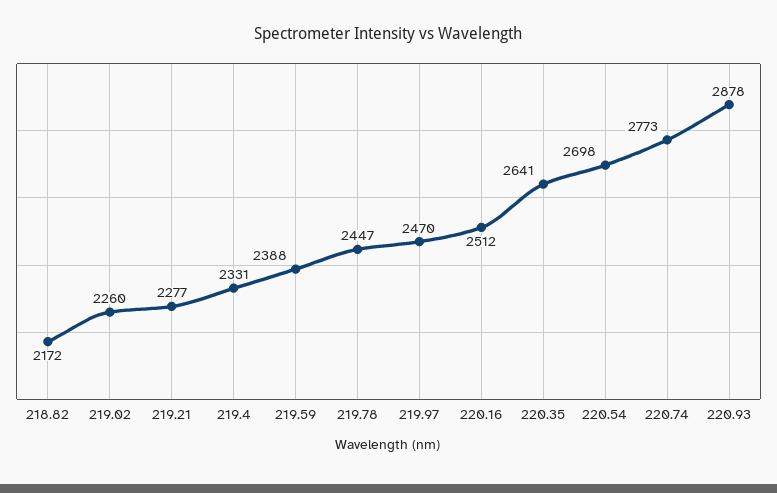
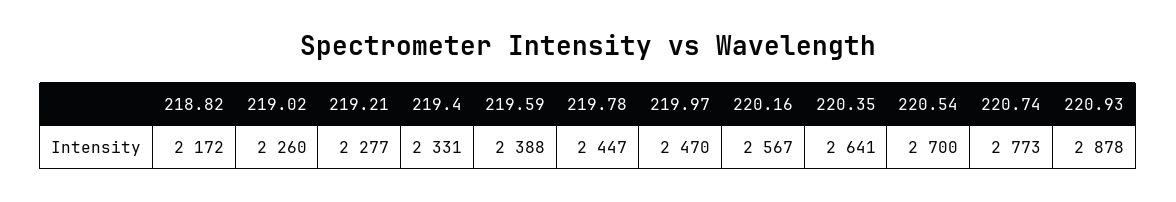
  {
    "218.82": 2172,
    "219.02": 2260,
    "219.21": 2277,
    "219.4": 2331,
    "219.59": 2388,
    "219.78": 2447,
    "219.97": 2470,
-   "220.16": 2512,
+   "220.16": 2567,
    "220.35": 2641,
-   "220.54": 2698,
+   "220.54": 2700,
    "220.74": 2773,
    "220.93": 2878
  }

